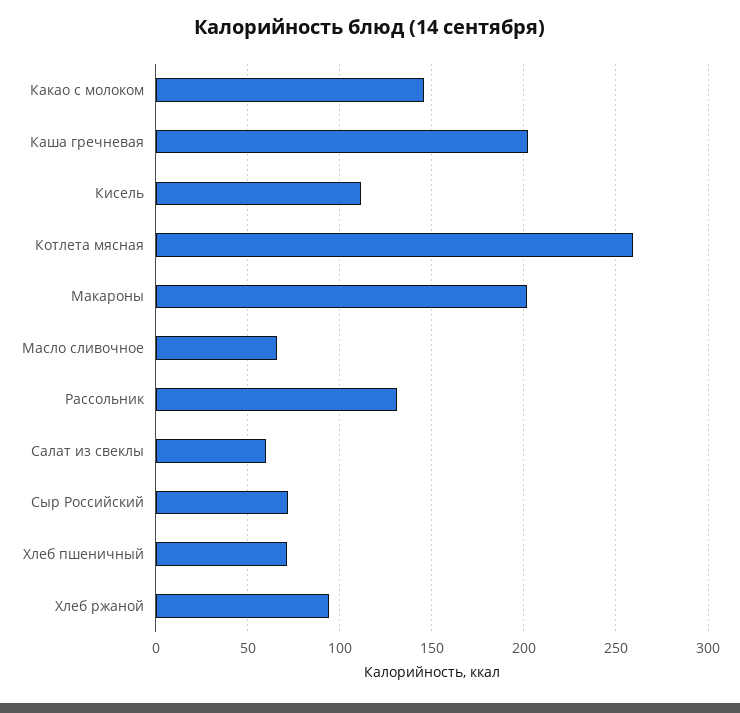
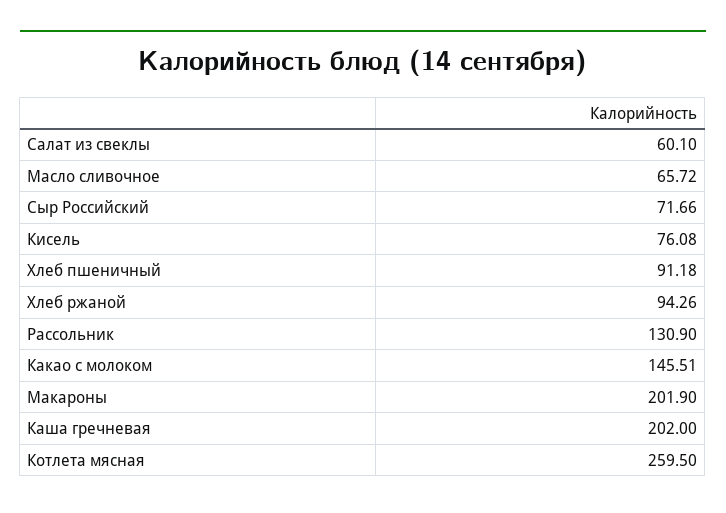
  {
    "Какао с молоком": 145.51,
    "Каша гречневая": 202,
-   "Кисель": 110,
+   "Кисель": 76.08,
    "Котлета мясная": 259.5,
    "Макароны": 201.9,
    "Масло сливочное": 65.72,
    "Рассольник": 130.9,
    "Салат из свеклы": 60.1,
    "Сыр Российский": 71.66,
-   "Хлеб пшеничный": 70,
+   "Хлеб пшеничный": 91.18,
    "Хлеб ржаной": 94.26
  }

